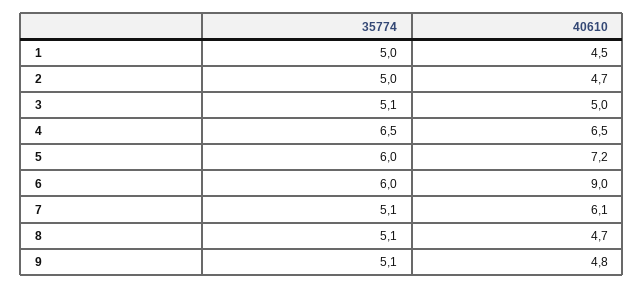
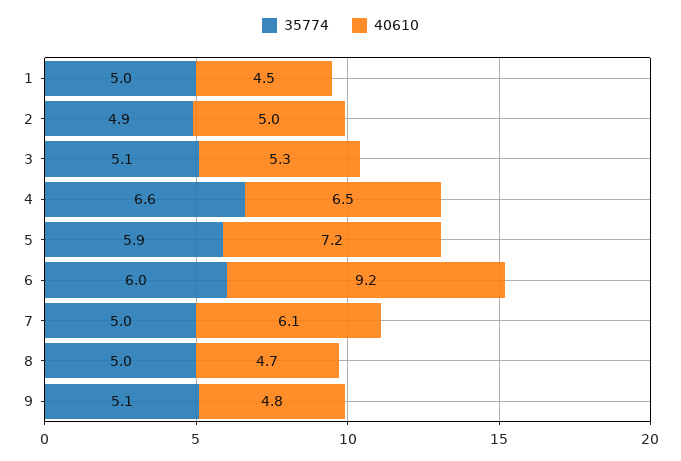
  {
    "35774": {
      "1": 5,
-     "2": 5,
+     "2": 4.9,
      "3": 5.1,
-     "4": 6.5,
+     "4": 6.6,
-     "5": 6,
+     "5": 5.9,
      "6": 6,
-     "7": 5.1,
+     "7": 5,
-     "8": 5.1,
+     "8": 5,
      "9": 5.1
    },
    "40610": {
      "1": 4.5,
-     "2": 4.7,
+     "2": 5,
-     "3": 5,
+     "3": 5.3,
      "4": 6.5,
      "5": 7.2,
-     "6": 9,
+     "6": 9.2,
      "7": 6.1,
      "8": 4.7,
      "9": 4.8
    }
  }

